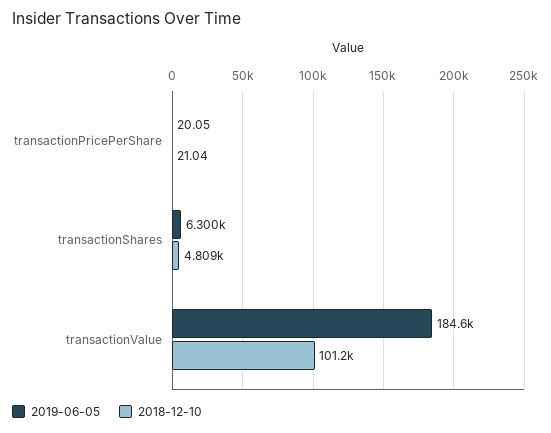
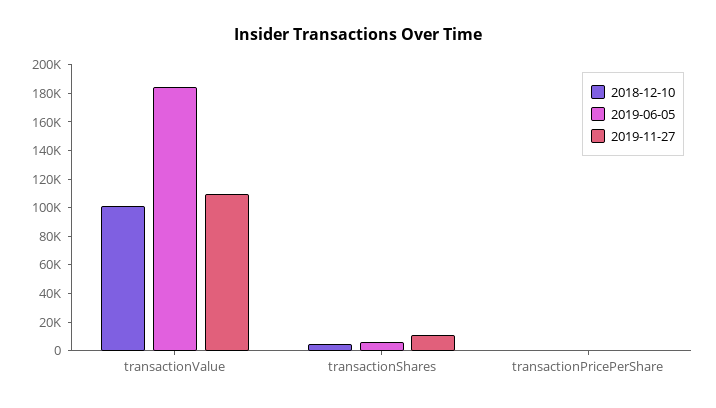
  {
    "2019-06-05": {
      "transactionPricePerShare": 20.05,
      "transactionShares": 6300,
      "transactionValue": 184600
    },
    "2018-12-10": {
      "transactionPricePerShare": 21.04,
      "transactionShares": 4809,
      "transactionValue": 101200
-   }
+   },
+   "2019-11-27": {
+     "transactionValue": 110000,
+     "transactionShares": 10000,
+     "transactionPricePerShare": 0
+   }
  }

